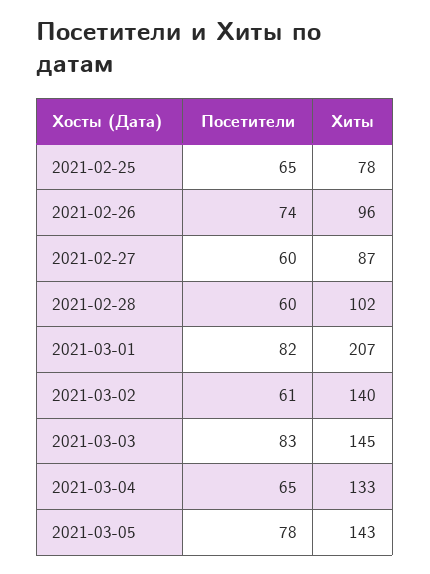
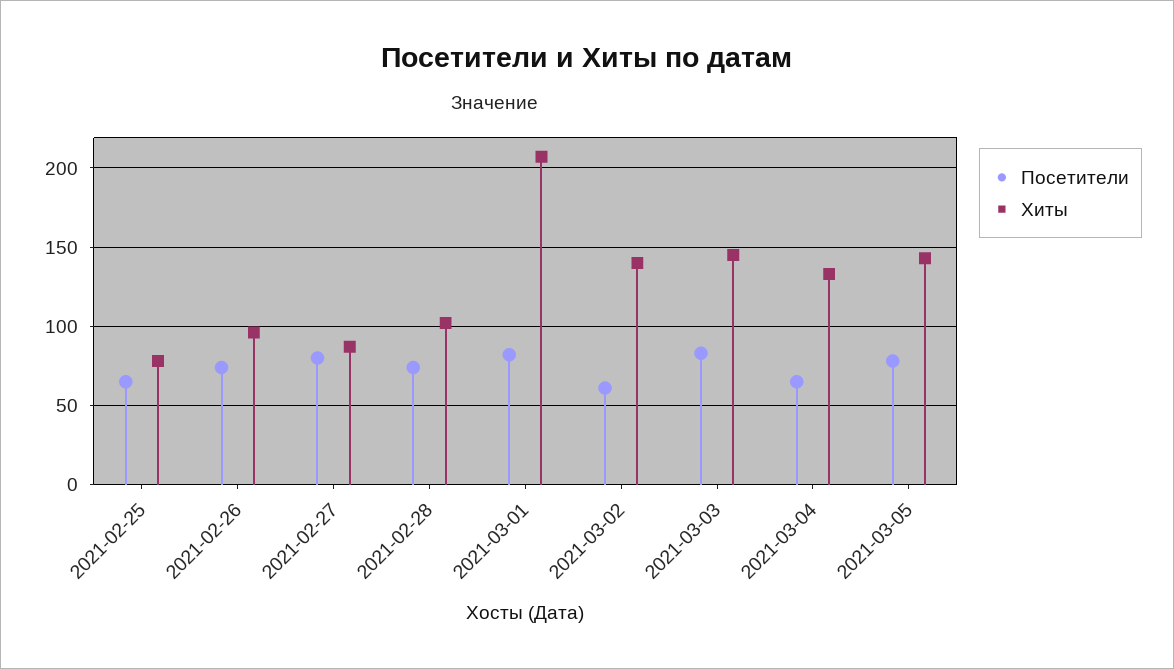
  {
    "Посетители": {
      "2021-02-25": 65,
      "2021-02-26": 74,
-     "2021-02-27": 60,
+     "2021-02-27": 80,
-     "2021-02-28": 60,
+     "2021-02-28": 75,
      "2021-03-01": 82,
      "2021-03-02": 61,
      "2021-03-03": 83,
      "2021-03-04": 65,
      "2021-03-05": 78
    },
    "Хиты": {
      "2021-02-25": 78,
      "2021-02-26": 96,
      "2021-02-27": 87,
      "2021-02-28": 102,
      "2021-03-01": 207,
      "2021-03-02": 140,
      "2021-03-03": 145,
      "2021-03-04": 133,
      "2021-03-05": 143
    }
  }

